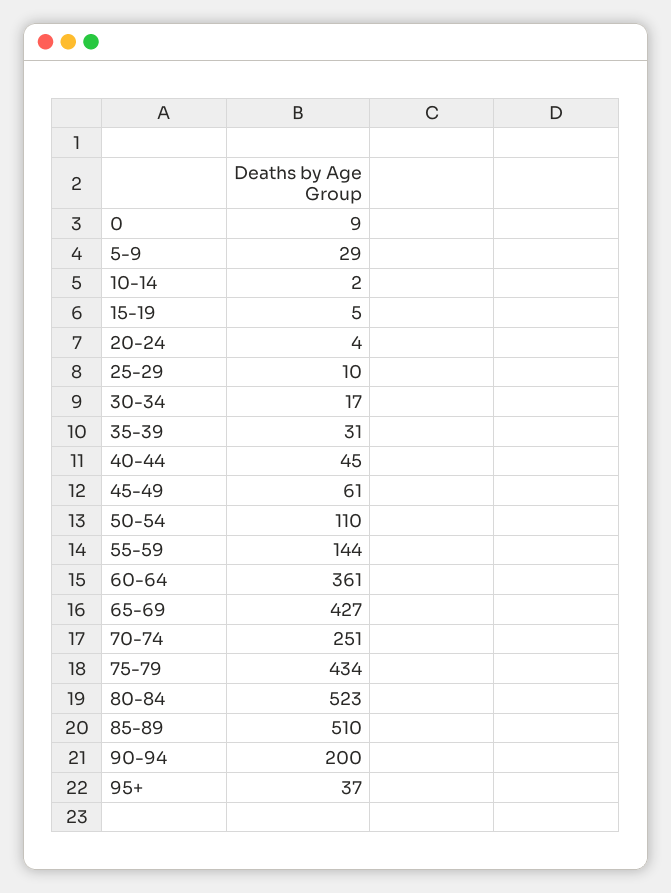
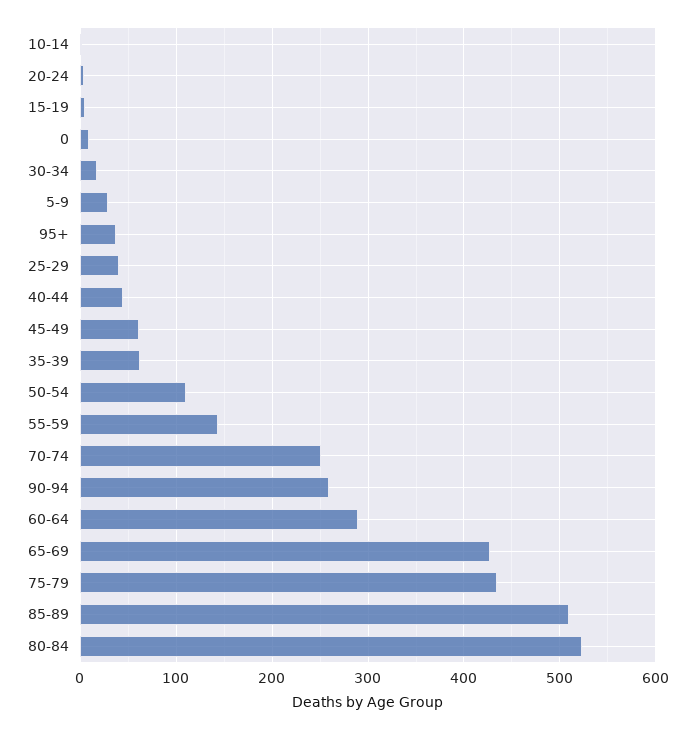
  {
    "0": 9,
    "5-9": 29,
    "10-14": 2,
    "15-19": 5,
    "20-24": 4,
-   "25-29": 10,
+   "25-29": 40,
    "30-34": 17,
-   "35-39": 31,
+   "35-39": 60,
    "40-44": 45,
    "45-49": 61,
    "50-54": 110,
    "55-59": 144,
-   "60-64": 361,
+   "60-64": 290,
    "65-69": 427,
    "70-74": 251,
    "75-79": 434,
    "80-84": 523,
    "85-89": 510,
-   "90-94": 200,
+   "90-94": 260,
    "95+": 37
  }

